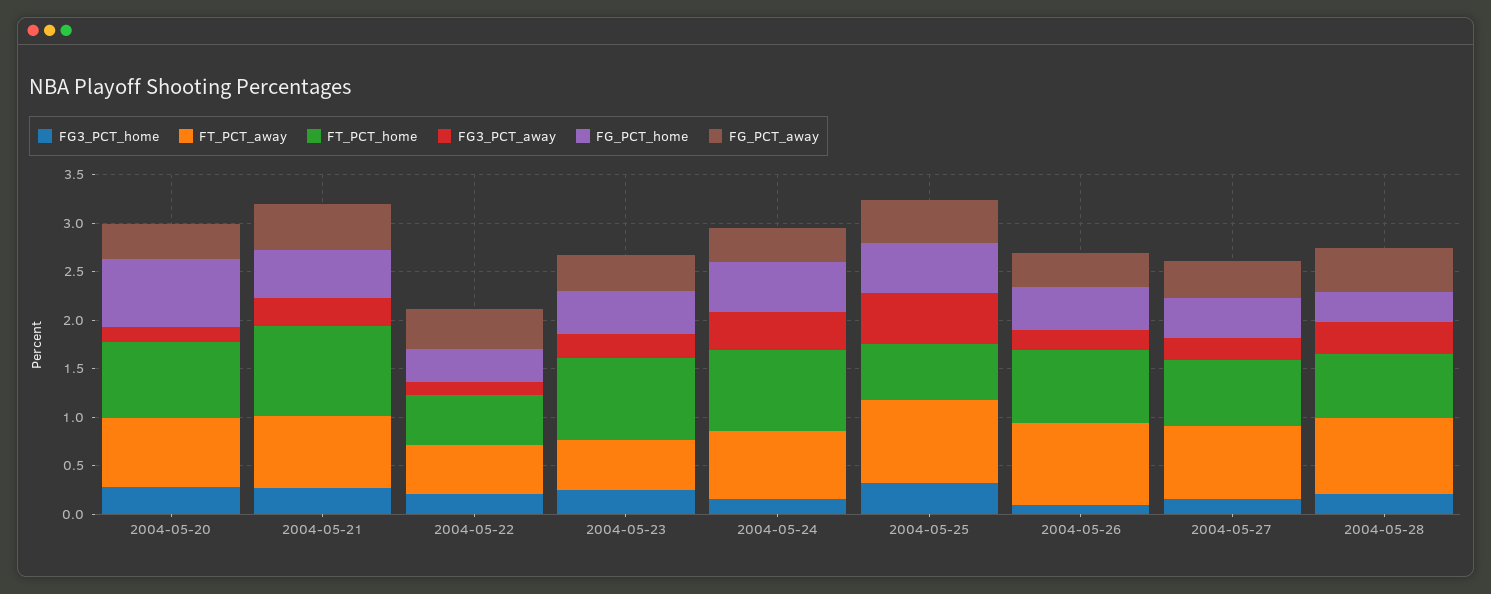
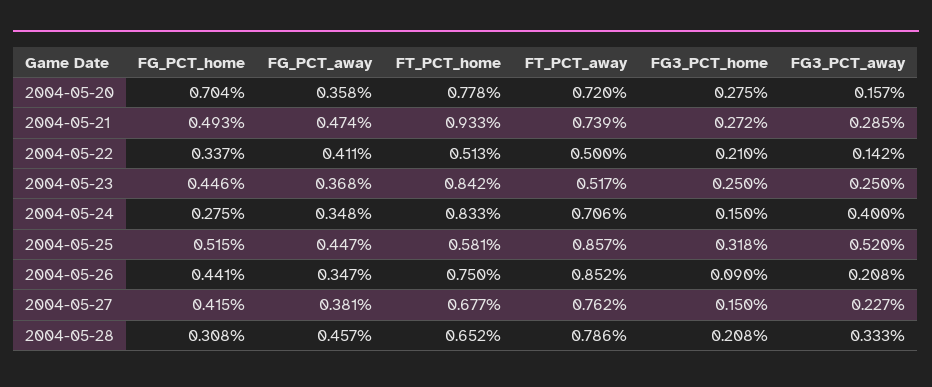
  {
    "FG3_PCT_home": {
      "2004-05-20": 0.275,
      "2004-05-21": 0.272,
      "2004-05-22": 0.21,
      "2004-05-23": 0.25,
      "2004-05-24": 0.15,
      "2004-05-25": 0.318,
      "2004-05-26": 0.09,
      "2004-05-27": 0.15,
      "2004-05-28": 0.208
    },
    "FT_PCT_away": {
      "2004-05-20": 0.72,
      "2004-05-21": 0.739,
      "2004-05-22": 0.5,
      "2004-05-23": 0.517,
      "2004-05-24": 0.706,
      "2004-05-25": 0.857,
      "2004-05-26": 0.852,
      "2004-05-27": 0.762,
      "2004-05-28": 0.786
    },
    "FT_PCT_home": {
      "2004-05-20": 0.778,
      "2004-05-21": 0.933,
      "2004-05-22": 0.513,
      "2004-05-23": 0.842,
      "2004-05-24": 0.833,
      "2004-05-25": 0.581,
      "2004-05-26": 0.75,
      "2004-05-27": 0.677,
      "2004-05-28": 0.652
    },
    "FG3_PCT_away": {
      "2004-05-20": 0.157,
      "2004-05-21": 0.285,
      "2004-05-22": 0.142,
      "2004-05-23": 0.25,
      "2004-05-24": 0.4,
      "2004-05-25": 0.52,
      "2004-05-26": 0.208,
      "2004-05-27": 0.227,
      "2004-05-28": 0.333
    },
    "FG_PCT_home": {
      "2004-05-20": 0.704,
      "2004-05-21": 0.493,
      "2004-05-22": 0.337,
      "2004-05-23": 0.446,
-     "2004-05-24": 0.5,
+     "2004-05-24": 0.275,
      "2004-05-25": 0.515,
      "2004-05-26": 0.441,
      "2004-05-27": 0.415,
      "2004-05-28": 0.308
    },
    "FG_PCT_away": {
      "2004-05-20": 0.358,
      "2004-05-21": 0.474,
      "2004-05-22": 0.411,
      "2004-05-23": 0.368,
      "2004-05-24": 0.348,
      "2004-05-25": 0.447,
      "2004-05-26": 0.347,
      "2004-05-27": 0.381,
      "2004-05-28": 0.457
    }
  }

